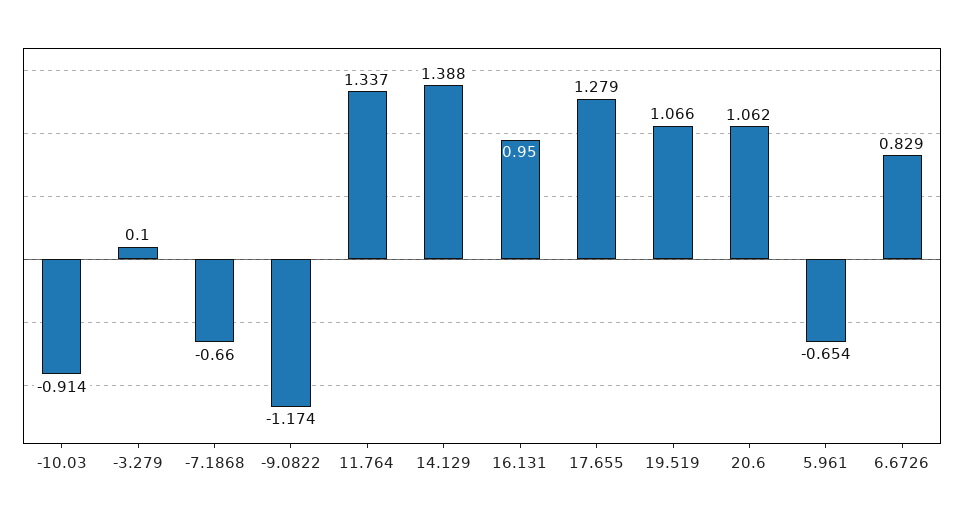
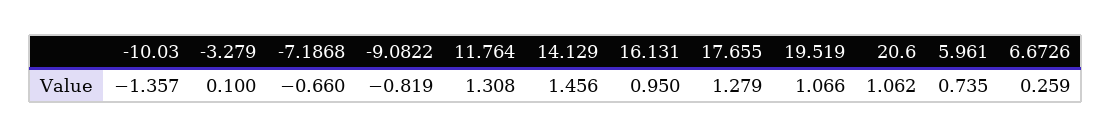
  {
-   "-10.03": -0.914,
+   "-10.03": -1.357,
    "-3.279": 0.1,
    "-7.1868": -0.66,
-   "-9.0822": -1.174,
+   "-9.0822": -0.819,
-   "11.764": 1.337,
+   "11.764": 1.308,
-   "14.129": 1.388,
+   "14.129": 1.456,
    "16.131": 0.95,
    "17.655": 1.279,
    "19.519": 1.066,
    "20.6": 1.062,
-   "5.961": -0.654,
+   "5.961": 0.735,
-   "6.6726": 0.829
+   "6.6726": 0.259
  }

